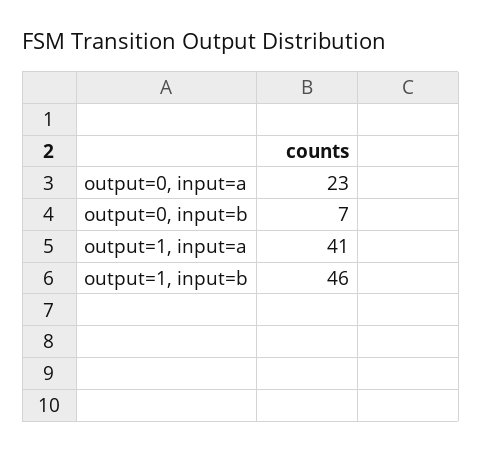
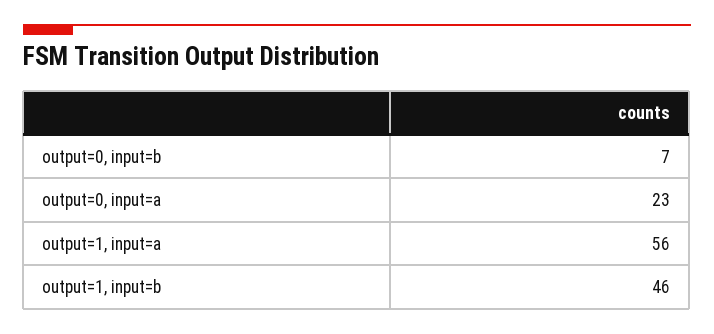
  {
    "output=0, input=a": 23,
    "output=0, input=b": 7,
-   "output=1, input=a": 41,
+   "output=1, input=a": 56,
    "output=1, input=b": 46
  }

